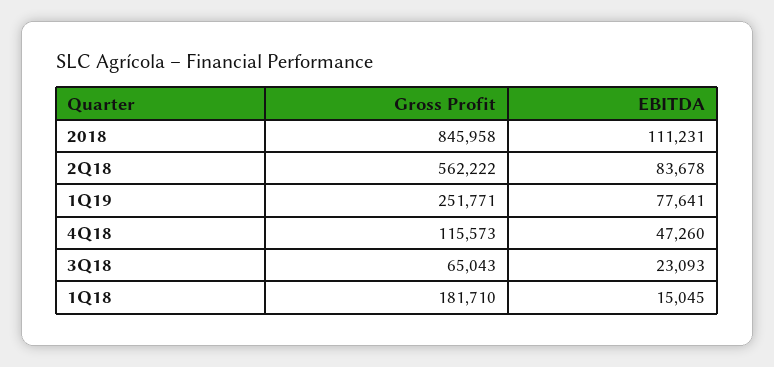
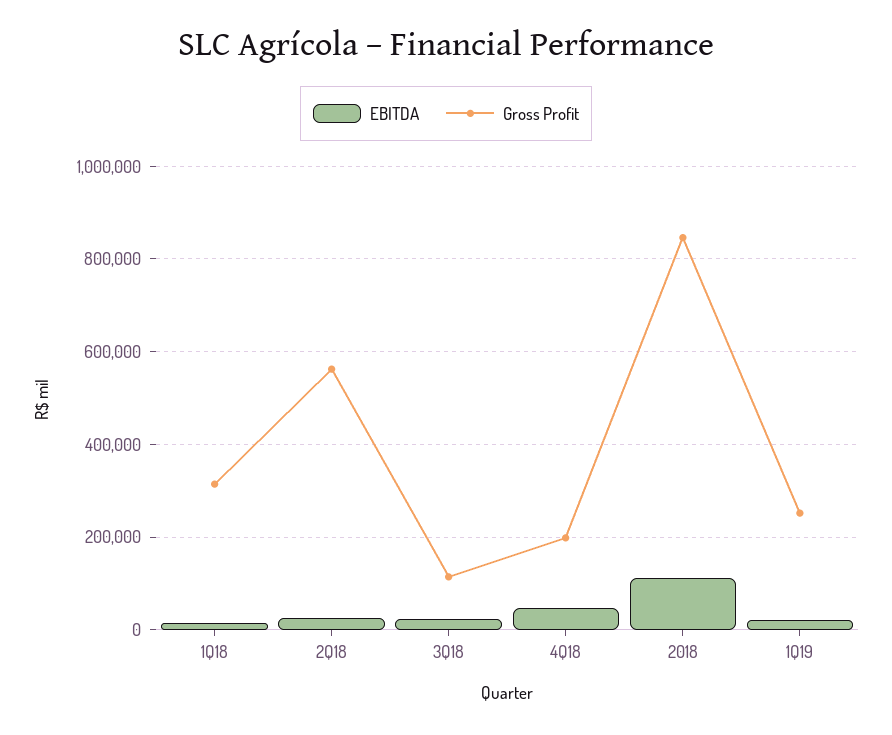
  {
    "Gross Profit": {
      "2018": 845958,
      "2Q18": 562222,
      "1Q19": 251771,
-     "4Q18": 115573,
+     "4Q18": 200000,
-     "3Q18": 65043,
+     "3Q18": 120000,
-     "1Q18": 181710
+     "1Q18": 320000
    },
    "EBITDA": {
      "2018": 111231,
-     "2Q18": 83678,
+     "2Q18": 20000,
-     "1Q19": 77641,
+     "1Q19": 20000,
      "4Q18": 47260,
      "3Q18": 23093,
      "1Q18": 15045
    }
  }

